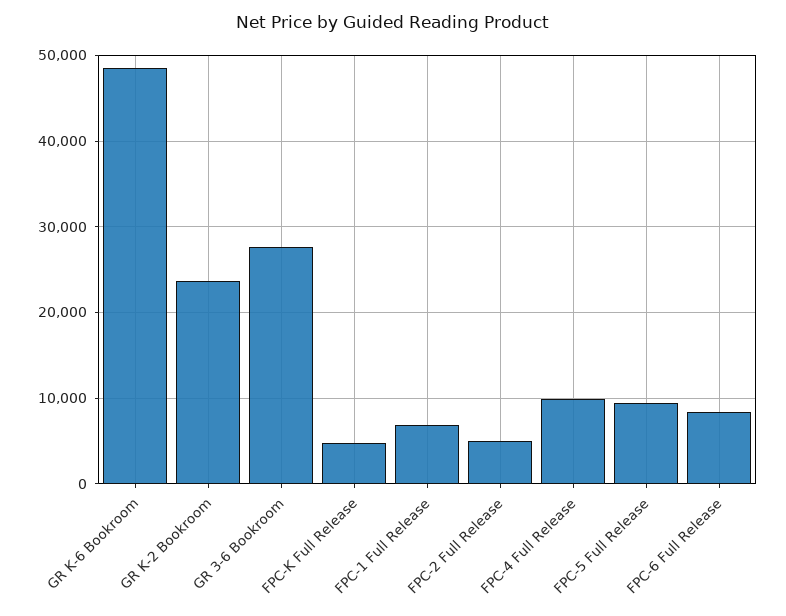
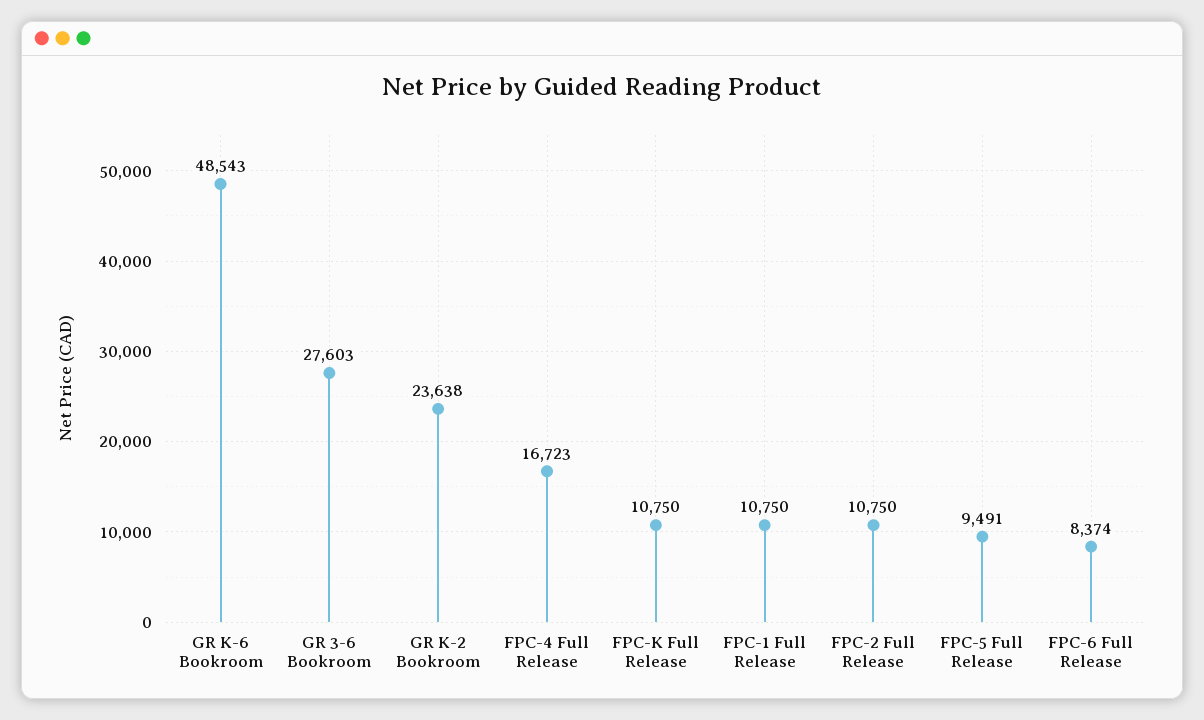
  {
    "GR K-6 Bookroom": 48543,
    "GR K-2 Bookroom": 23638,
    "GR 3-6 Bookroom": 27603,
-   "FPC-K Full Release": 5000,
+   "FPC-K Full Release": 10750,
-   "FPC-1 Full Release": 7000,
+   "FPC-1 Full Release": 10750,
-   "FPC-2 Full Release": 5000,
+   "FPC-2 Full Release": 10750,
-   "FPC-4 Full Release": 10000,
+   "FPC-4 Full Release": 16723,
    "FPC-5 Full Release": 9491,
    "FPC-6 Full Release": 8374
  }

